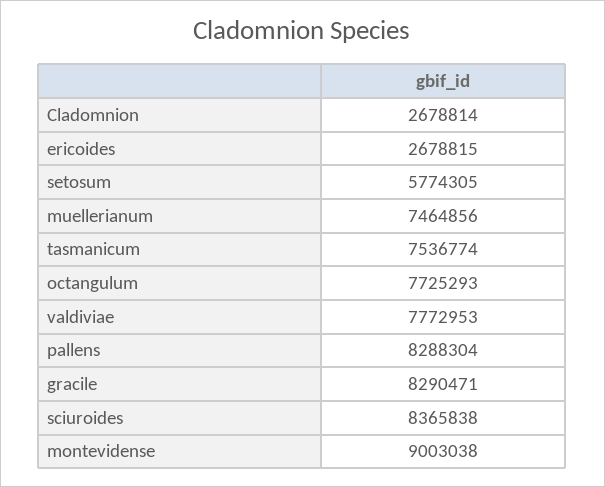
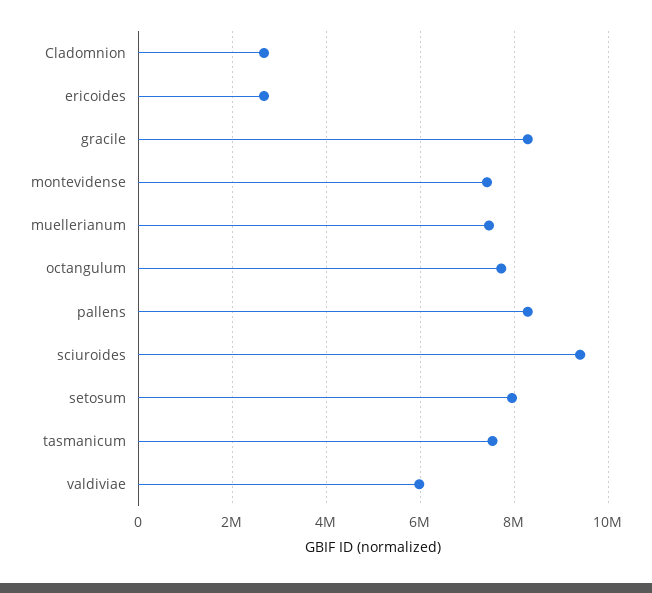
  {
    "Cladomnion": 2678814,
    "ericoides": 2678815,
-   "setosum": 5774305,
+   "setosum": 8000000,
    "muellerianum": 7464856,
    "tasmanicum": 7536774,
    "octangulum": 7725293,
-   "valdiviae": 7772953,
+   "valdiviae": 6000000,
    "pallens": 8288304,
    "gracile": 8290471,
-   "sciuroides": 8365838,
+   "sciuroides": 9400000,
-   "montevidense": 9003038
+   "montevidense": 7400000
  }

